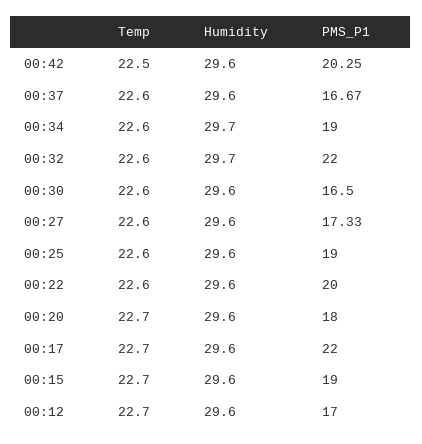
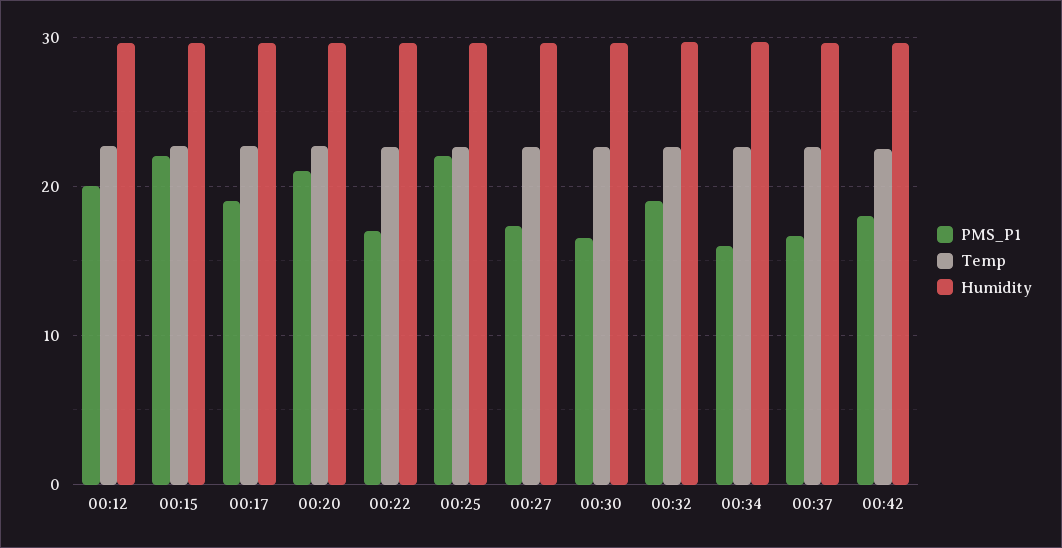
  {
    "Temp": {
      "00:42": 22.5,
      "00:37": 22.6,
      "00:34": 22.6,
      "00:32": 22.6,
      "00:30": 22.6,
      "00:27": 22.6,
      "00:25": 22.6,
      "00:22": 22.6,
      "00:20": 22.7,
      "00:17": 22.7,
      "00:15": 22.7,
      "00:12": 22.7
    },
    "Humidity": {
      "00:42": 29.6,
      "00:37": 29.6,
      "00:34": 29.7,
      "00:32": 29.7,
      "00:30": 29.6,
      "00:27": 29.6,
      "00:25": 29.6,
      "00:22": 29.6,
      "00:20": 29.6,
      "00:17": 29.6,
      "00:15": 29.6,
      "00:12": 29.6
    },
    "PMS_P1": {
-     "00:42": 20.25,
+     "00:42": 18,
      "00:37": 16.67,
-     "00:34": 19,
+     "00:34": 16,
-     "00:32": 22,
+     "00:32": 19,
      "00:30": 16.5,
      "00:27": 17.33,
-     "00:25": 19,
+     "00:25": 22,
-     "00:22": 20,
+     "00:22": 17,
-     "00:20": 18,
+     "00:20": 21,
-     "00:17": 22,
+     "00:17": 19,
-     "00:15": 19,
+     "00:15": 22,
-     "00:12": 17
+     "00:12": 20
    }
  }

